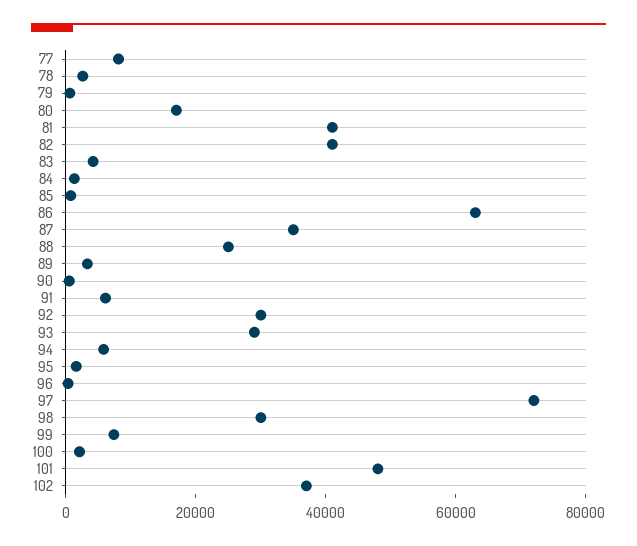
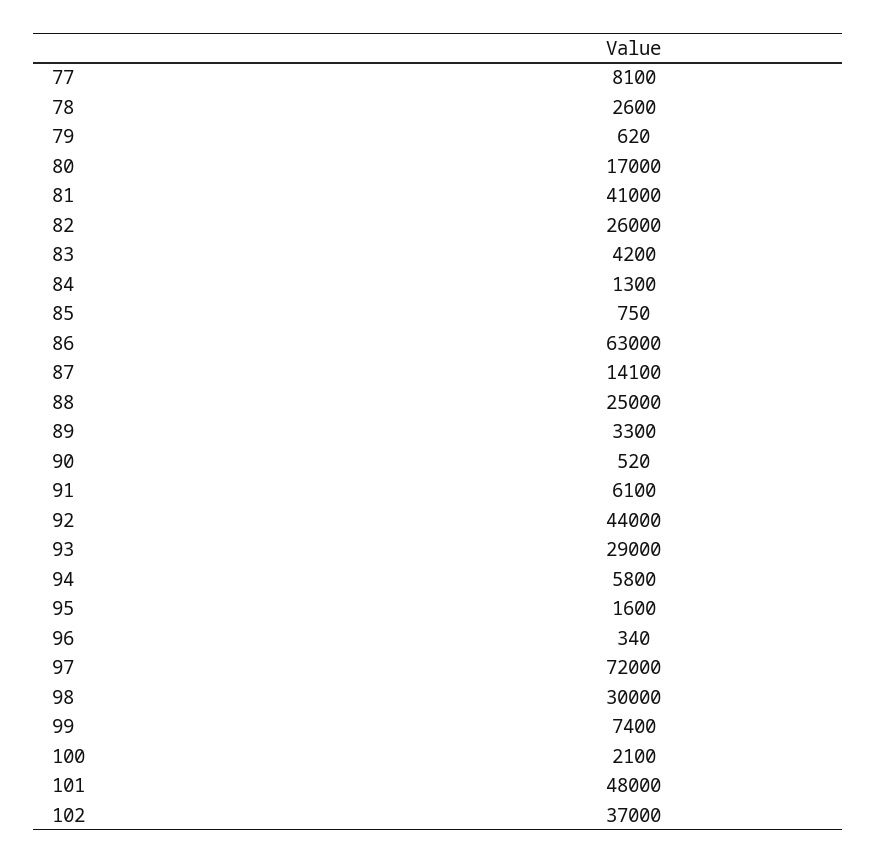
  {
    "77": 8100,
    "78": 2600,
    "79": 620,
    "80": 17000,
    "81": 41000,
-   "82": 40000,
+   "82": 26000,
    "83": 4200,
    "84": 1300,
    "85": 750,
    "86": 63000,
-   "87": 35000,
+   "87": 14100,
    "88": 25000,
    "89": 3300,
    "90": 520,
    "91": 6100,
-   "92": 30000,
+   "92": 44000,
    "93": 29000,
    "94": 5800,
    "95": 1600,
    "96": 340,
    "97": 72000,
    "98": 30000,
    "99": 7400,
    "100": 2100,
    "101": 48000,
    "102": 37000
  }

